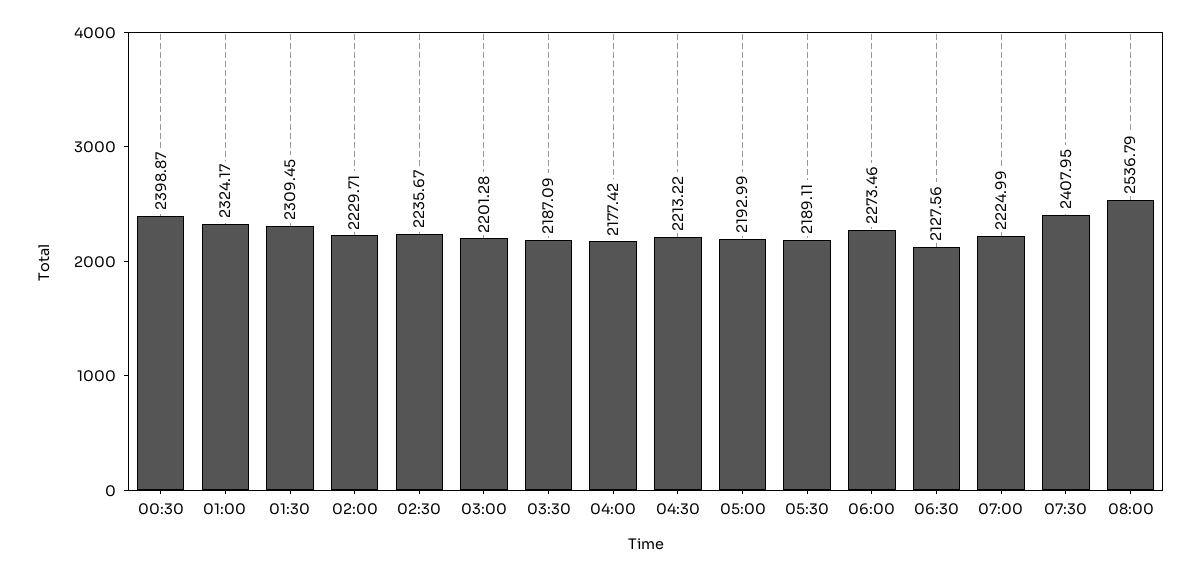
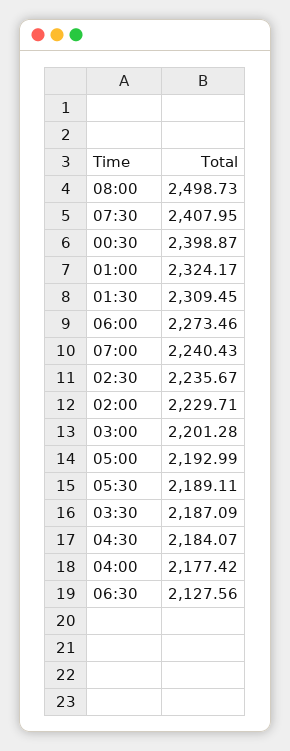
  {
    "00:30": 2398.87,
    "01:00": 2324.17,
    "01:30": 2309.45,
    "02:00": 2229.71,
    "02:30": 2235.67,
    "03:00": 2201.28,
    "03:30": 2187.09,
    "04:00": 2177.42,
-   "04:30": 2213.22,
+   "04:30": 2184.07,
    "05:00": 2192.99,
    "05:30": 2189.11,
    "06:00": 2273.46,
    "06:30": 2127.56,
-   "07:00": 2224.99,
+   "07:00": 2240.43,
    "07:30": 2407.95,
-   "08:00": 2536.79
+   "08:00": 2498.73
  }

